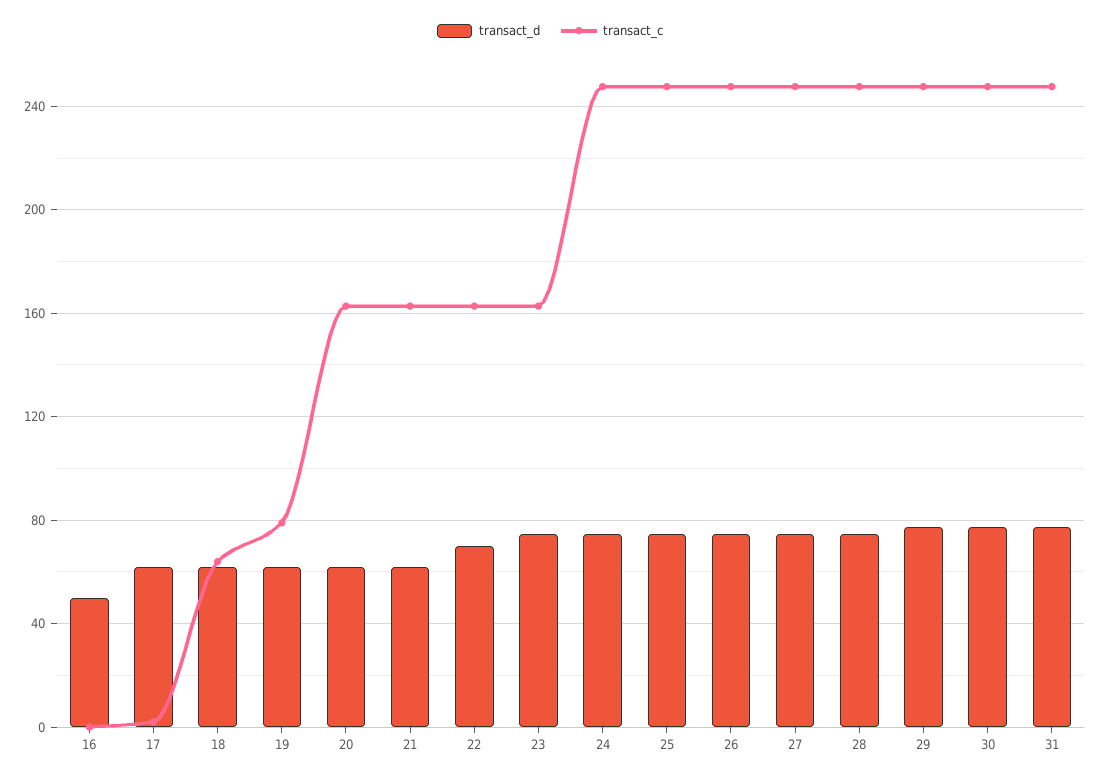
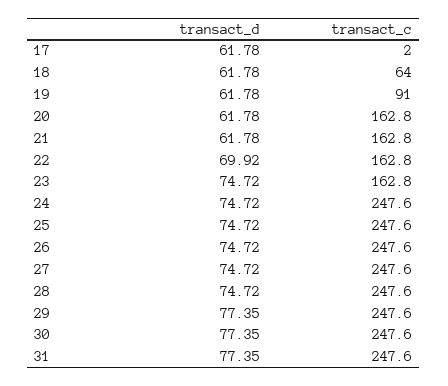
  {
    "transact_d": {
-     "16": 50,
      "17": 61.78,
      "18": 61.78,
      "19": 61.78,
      "20": 61.78,
      "21": 61.78,
      "22": 69.92,
      "23": 74.72,
      "24": 74.72,
      "25": 74.72,
      "26": 74.72,
      "27": 74.72,
      "28": 74.72,
      "29": 77.35,
      "30": 77.35,
      "31": 77.35
    },
    "transact_c": {
-     "16": 0,
      "17": 2,
      "18": 64,
-     "19": 80,
+     "19": 91,
      "20": 162.8,
      "21": 162.8,
      "22": 162.8,
      "23": 162.8,
      "24": 247.6,
      "25": 247.6,
      "26": 247.6,
      "27": 247.6,
      "28": 247.6,
      "29": 247.6,
      "30": 247.6,
      "31": 247.6
    }
  }

